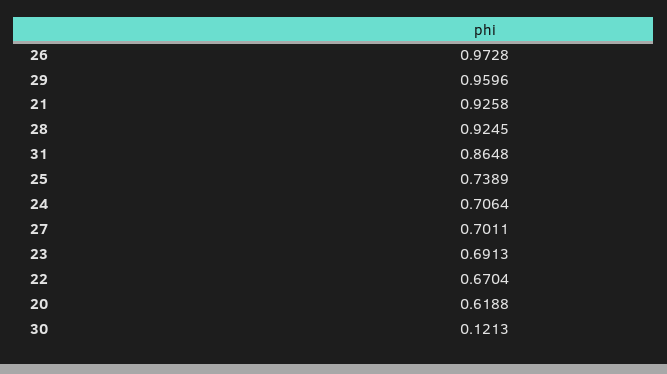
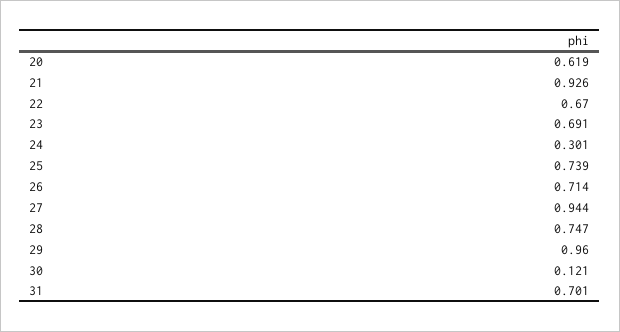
  {
-   "26": 0.9728,
+   "26": 0.714,
    "29": 0.9596,
    "21": 0.9258,
-   "28": 0.9245,
+   "28": 0.747,
-   "31": 0.8648,
+   "31": 0.701,
    "25": 0.7389,
-   "24": 0.7064,
+   "24": 0.301,
-   "27": 0.7011,
+   "27": 0.944,
    "23": 0.6913,
    "22": 0.6704,
    "20": 0.6188,
    "30": 0.1213
  }

